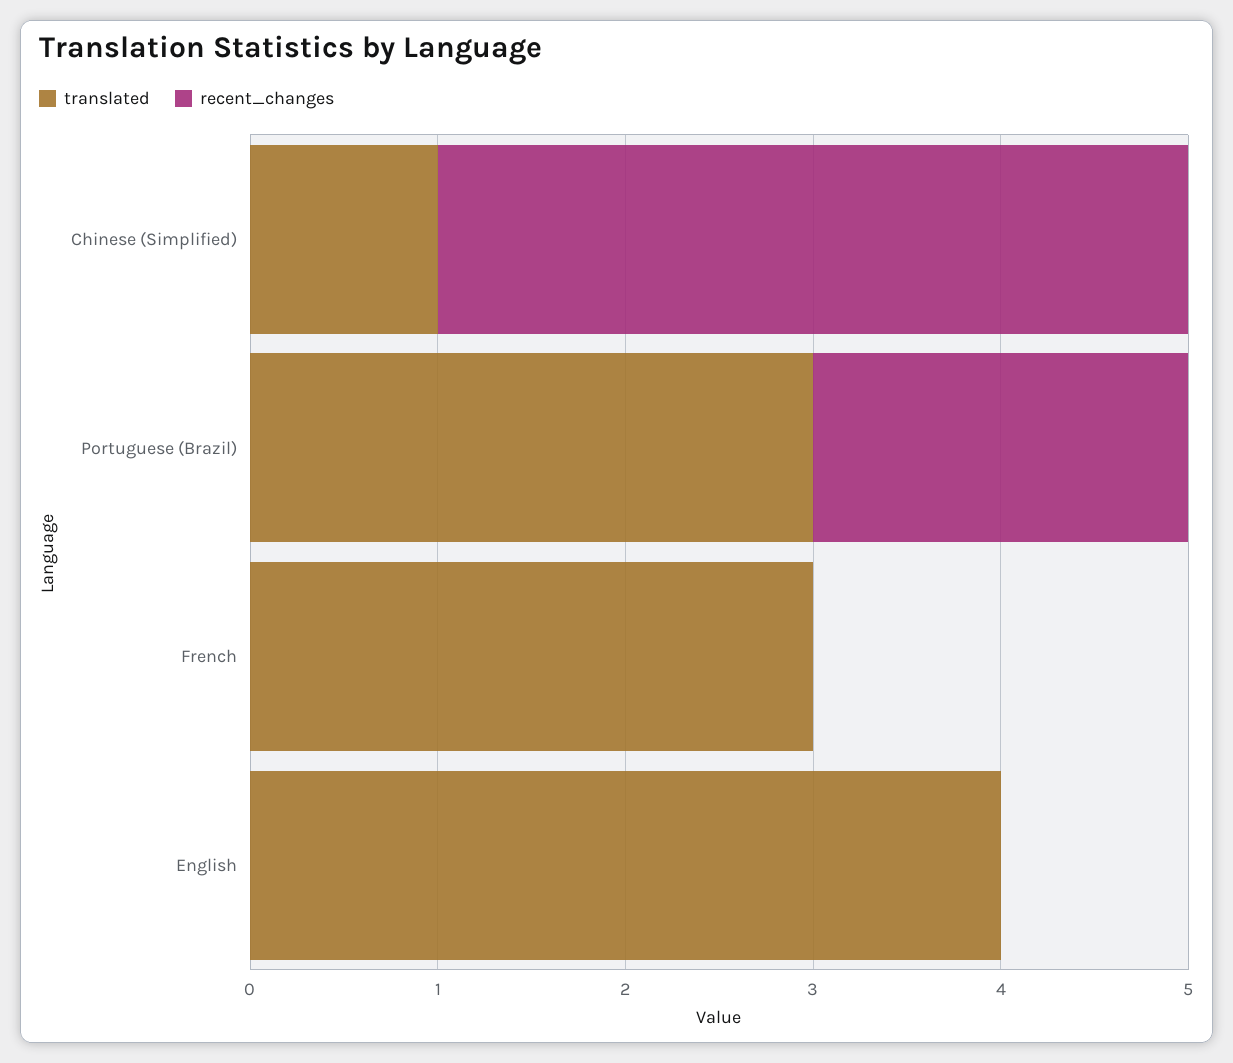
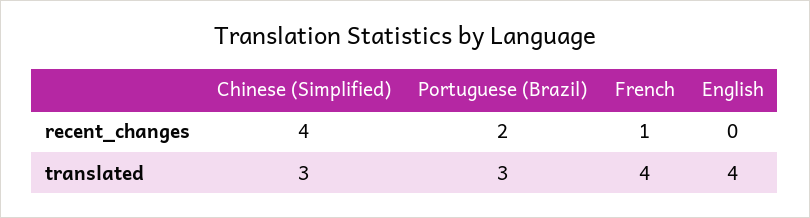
  {
    "translated": {
-     "Chinese (Simplified)": 1,
+     "Chinese (Simplified)": 3,
      "Portuguese (Brazil)": 3,
-     "French": 3,
+     "French": 4,
      "English": 4
    },
    "recent_changes": {
      "Chinese (Simplified)": 4,
      "Portuguese (Brazil)": 2,
-     "French": 0,
+     "French": 1,
      "English": 0
    }
  }

